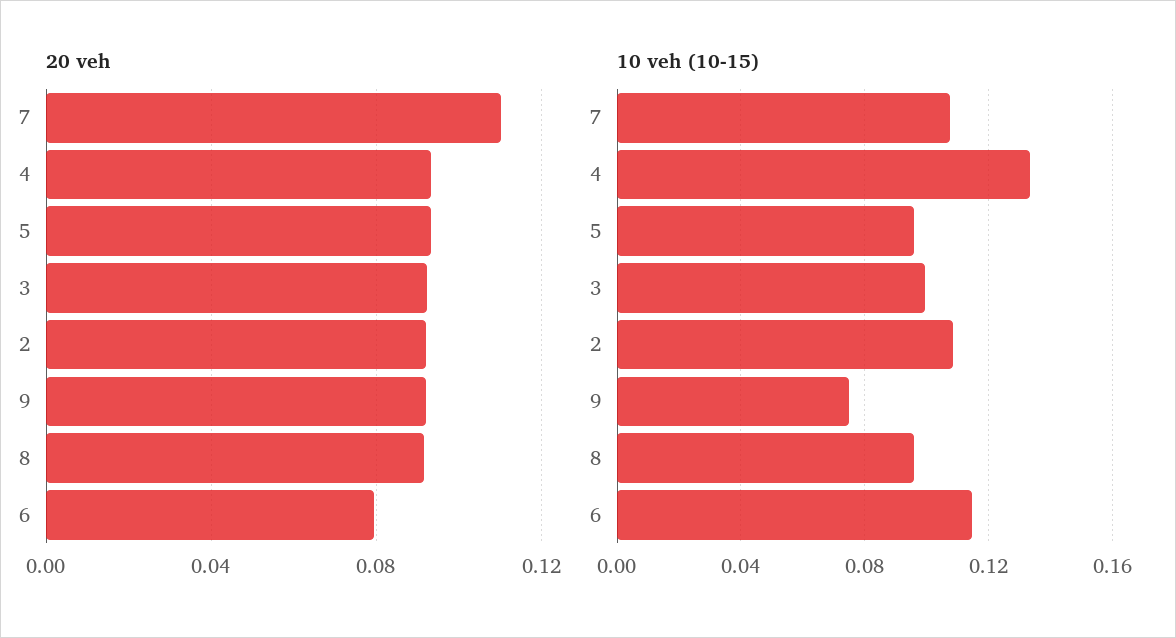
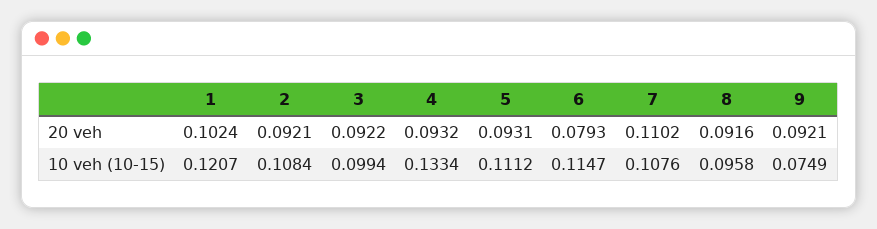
  {
    "20 veh": {
      "7": 0.1102,
      "4": 0.0932,
      "5": 0.0931,
      "3": 0.0922,
      "2": 0.0921,
      "9": 0.0921,
      "8": 0.0916,
-     "6": 0.0793
+     "6": 0.0793,
+     "1": 0.1024
    },
    "10 veh (10-15)": {
      "7": 0.1076,
      "4": 0.1334,
-     "5": 0.095,
+     "5": 0.1112,
      "3": 0.0994,
      "2": 0.1084,
      "9": 0.0749,
      "8": 0.0958,
-     "6": 0.1147
+     "6": 0.1147,
+     "1": 0.1207
    }
  }

